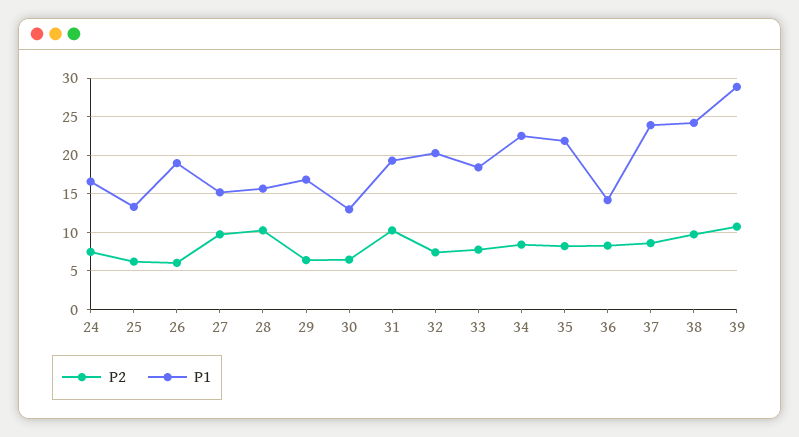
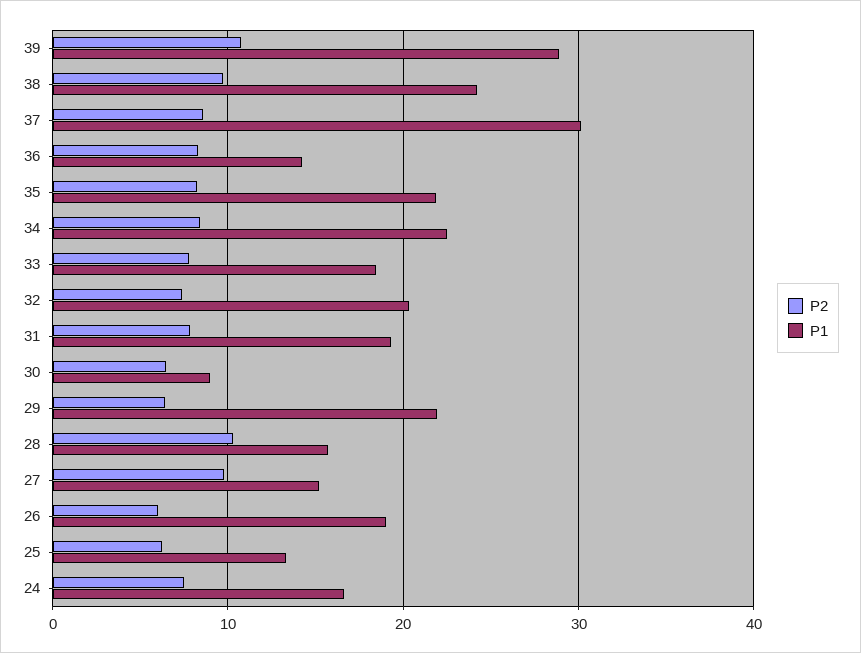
  {
    "P2": {
      "24": 7,
      "25": 6,
      "26": 6,
      "27": 10,
      "28": 10,
      "29": 6,
      "30": 6,
-     "31": 10,
+     "31": 8,
      "32": 7,
      "33": 8,
      "34": 8,
      "35": 8,
      "36": 8,
      "37": 9,
      "38": 10,
      "39": 11
    },
    "P1": {
      "24": 17,
      "25": 13,
      "26": 19,
      "27": 15,
      "28": 16,
-     "29": 17,
+     "29": 22,
-     "30": 13,
+     "30": 9,
      "31": 19,
      "32": 20,
      "33": 18,
      "34": 23,
      "35": 22,
      "36": 14,
-     "37": 24,
+     "37": 30,
      "38": 24,
      "39": 29
    }
  }

